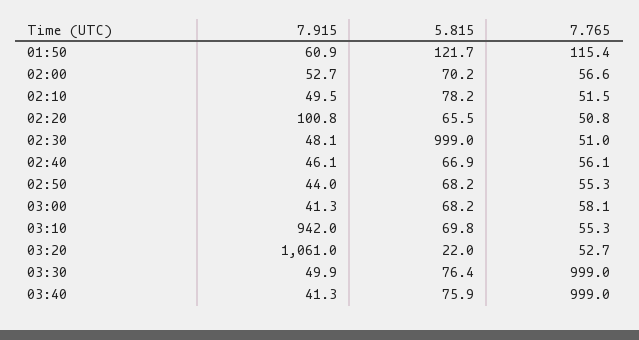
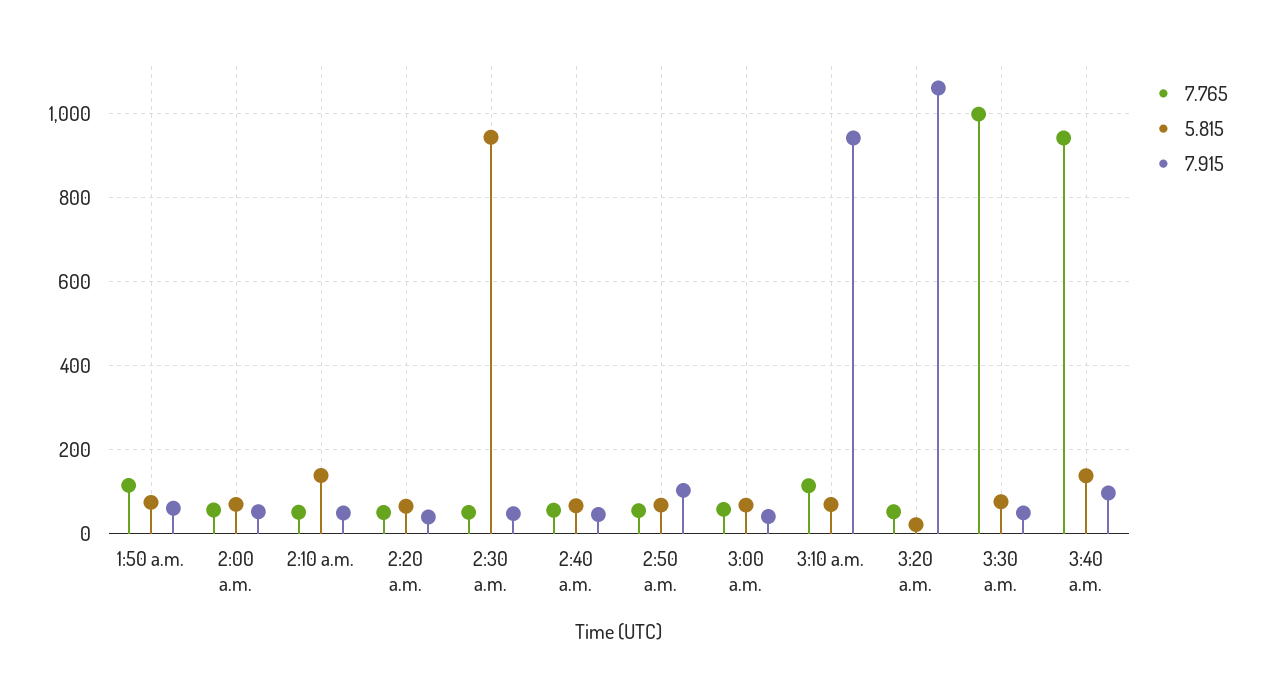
  {
    "7.915": {
      "01:50": 60.9,
      "02:00": 52.7,
      "02:10": 49.5,
-     "02:20": 100.8,
+     "02:20": 40,
      "02:30": 48.1,
      "02:40": 46.1,
-     "02:50": 44,
+     "02:50": 100,
      "03:00": 41.3,
      "03:10": 942,
      "03:20": 1061,
      "03:30": 49.9,
-     "03:40": 41.3
+     "03:40": 100
    },
    "5.815": {
-     "01:50": 121.7,
+     "01:50": 80,
      "02:00": 70.2,
-     "02:10": 78.2,
+     "02:10": 140,
      "02:20": 65.5,
-     "02:30": 999,
+     "02:30": 940,
      "02:40": 66.9,
      "02:50": 68.2,
      "03:00": 68.2,
      "03:10": 69.8,
      "03:20": 22,
      "03:30": 76.4,
-     "03:40": 75.9
+     "03:40": 140
    },
    "7.765": {
      "01:50": 115.4,
      "02:00": 56.6,
      "02:10": 51.5,
      "02:20": 50.8,
      "02:30": 51,
      "02:40": 56.1,
      "02:50": 55.3,
      "03:00": 58.1,
-     "03:10": 55.3,
+     "03:10": 120,
      "03:20": 52.7,
      "03:30": 999,
-     "03:40": 999
+     "03:40": 940
    }
  }

